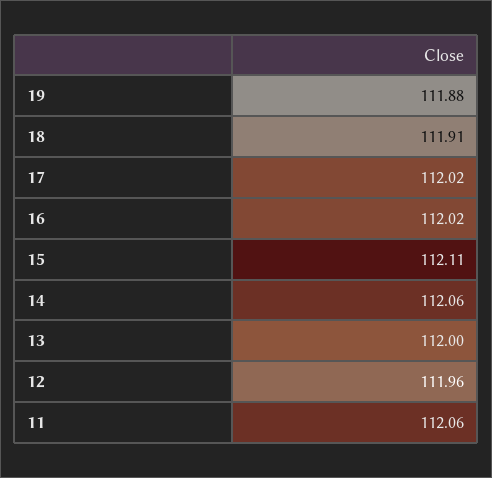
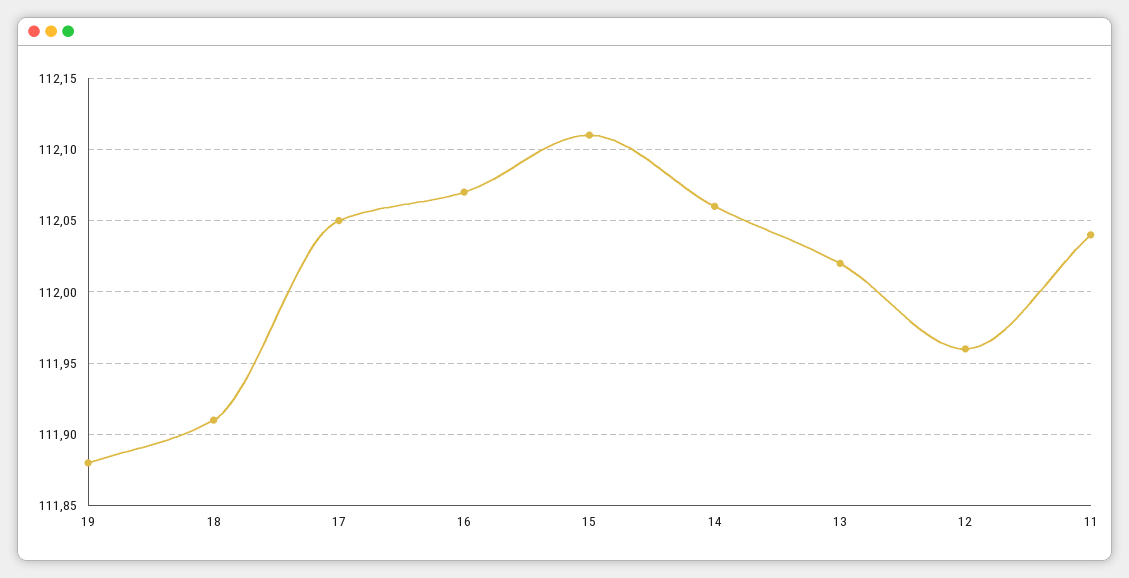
  {
    "19": 111.88,
    "18": 111.91,
-   "17": 112.02,
+   "17": 112.05,
-   "16": 112.02,
+   "16": 112.07,
    "15": 112.11,
    "14": 112.06,
-   "13": 112,
+   "13": 112.02,
    "12": 111.96,
-   "11": 112.06
+   "11": 112.04
  }

